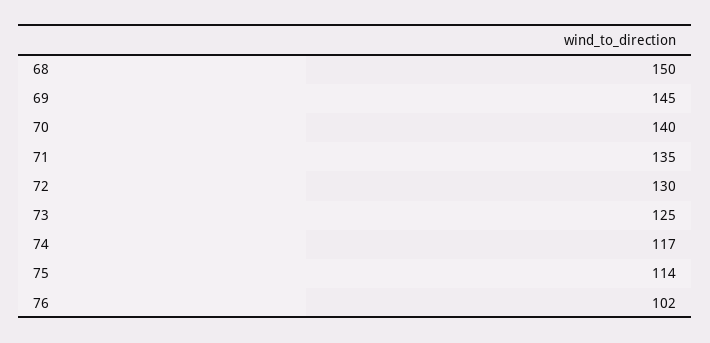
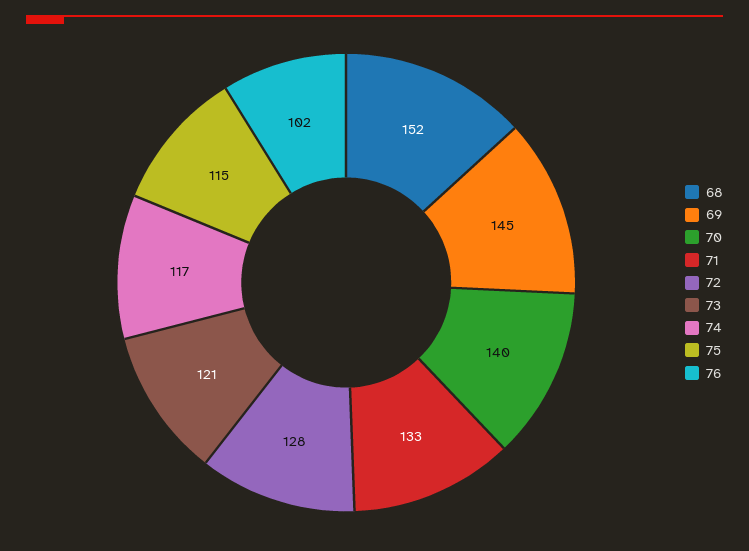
  {
-   "68": 150,
+   "68": 152,
    "69": 145,
    "70": 140,
-   "71": 135,
+   "71": 133,
-   "72": 130,
+   "72": 128,
-   "73": 125,
+   "73": 121,
    "74": 117,
-   "75": 114,
+   "75": 115,
    "76": 102
  }

